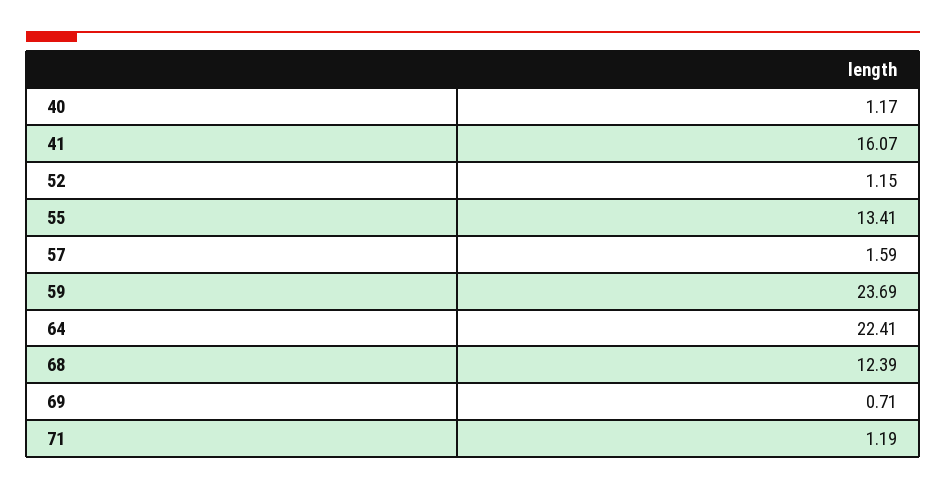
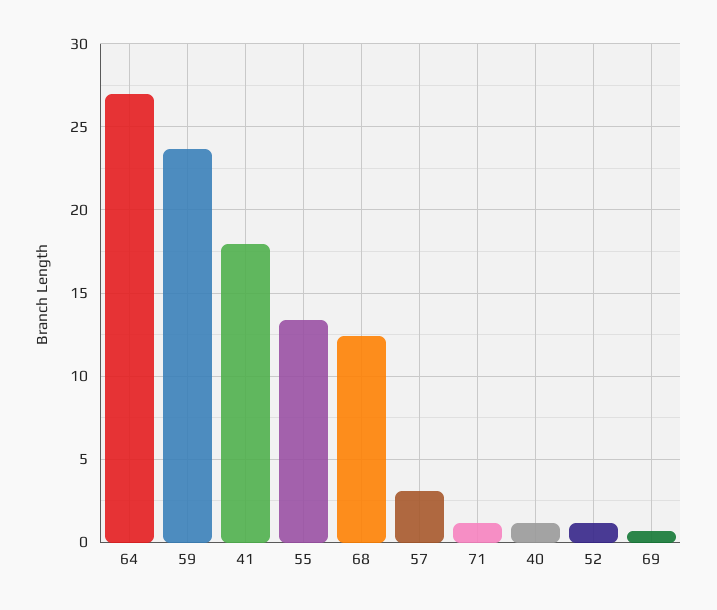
  {
    "40": 1.17,
-   "41": 16.07,
+   "41": 18,
    "52": 1.15,
    "55": 13.41,
-   "57": 1.59,
+   "57": 3,
    "59": 23.69,
-   "64": 22.41,
+   "64": 27,
    "68": 12.39,
    "69": 0.71,
    "71": 1.19
  }

